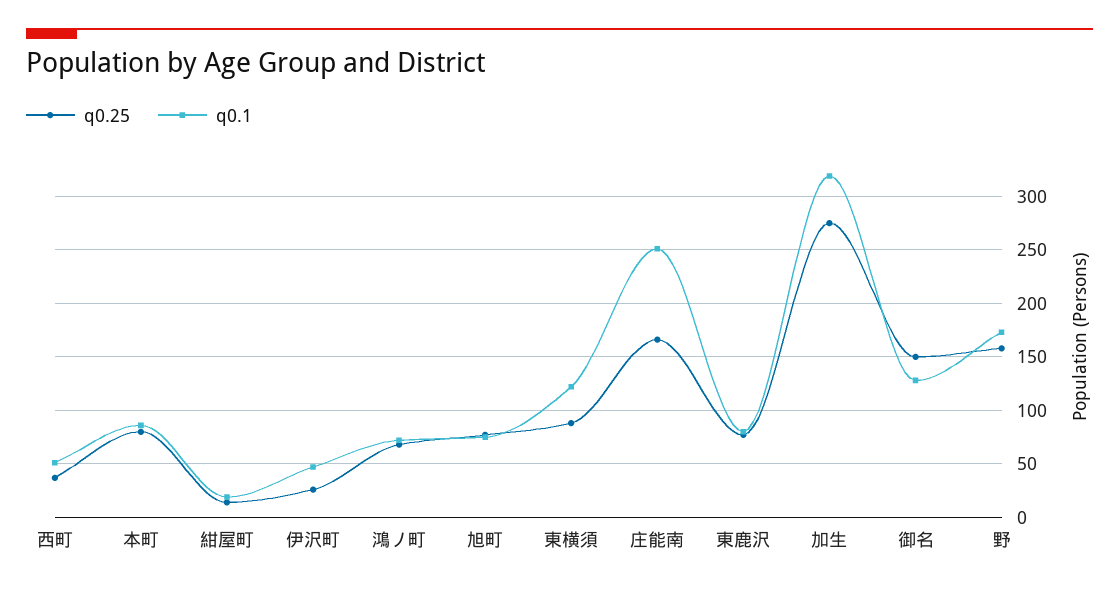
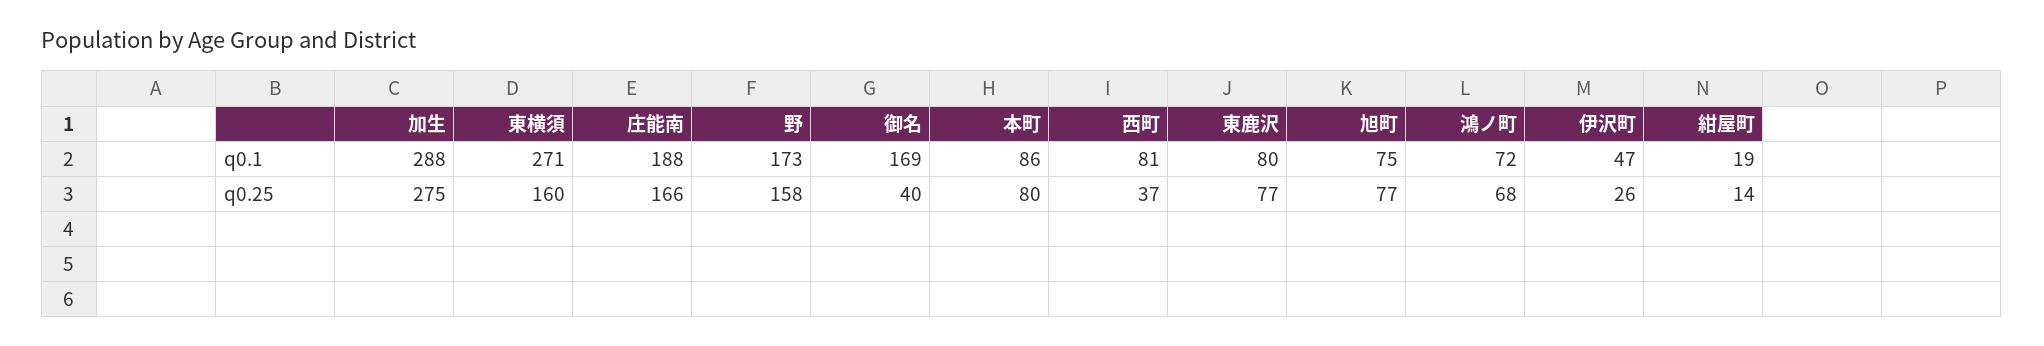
  {
    "q0.25": {
      "西町": 37,
      "本町": 80,
      "紺屋町": 14,
      "伊沢町": 26,
      "鴻ノ町": 68,
      "旭町": 77,
-     "東横須": 90,
+     "東横須": 160,
      "庄能南": 166,
      "東鹿沢": 77,
      "加生": 275,
-     "御名": 150,
+     "御名": 40,
      "野": 158
    },
    "q0.1": {
-     "西町": 50,
+     "西町": 81,
      "本町": 86,
      "紺屋町": 19,
      "伊沢町": 47,
      "鴻ノ町": 72,
      "旭町": 75,
-     "東横須": 120,
+     "東横須": 271,
-     "庄能南": 250,
+     "庄能南": 188,
      "東鹿沢": 80,
-     "加生": 320,
+     "加生": 288,
-     "御名": 130,
+     "御名": 169,
      "野": 173
    }
  }

